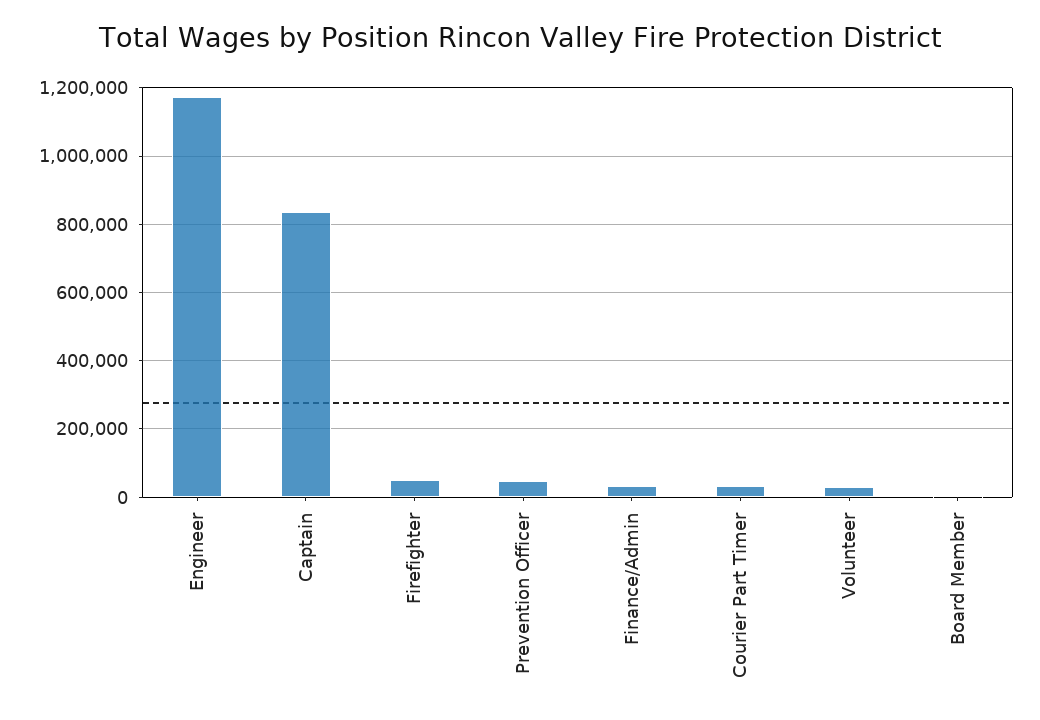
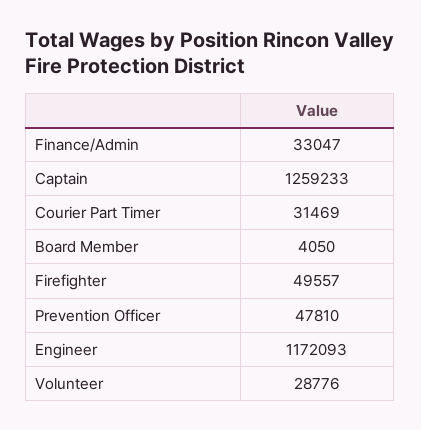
  {
    "Engineer": 1172093,
-   "Captain": 840000,
+   "Captain": 1259233,
    "Firefighter": 49557,
    "Prevention Officer": 47810,
    "Finance/Admin": 33047,
    "Courier Part Timer": 31469,
    "Volunteer": 28776,
    "Board Member": 4050
  }

